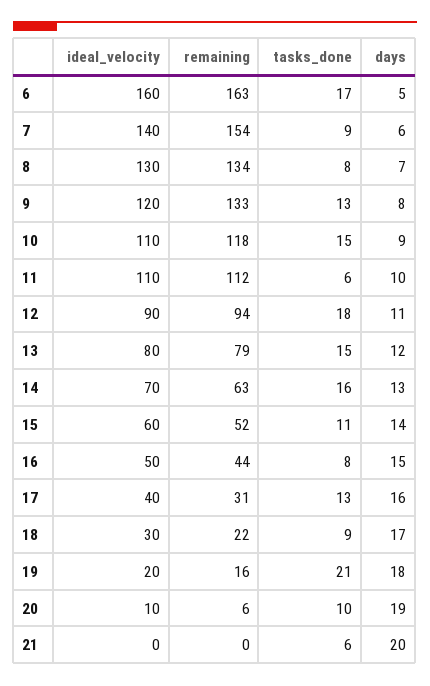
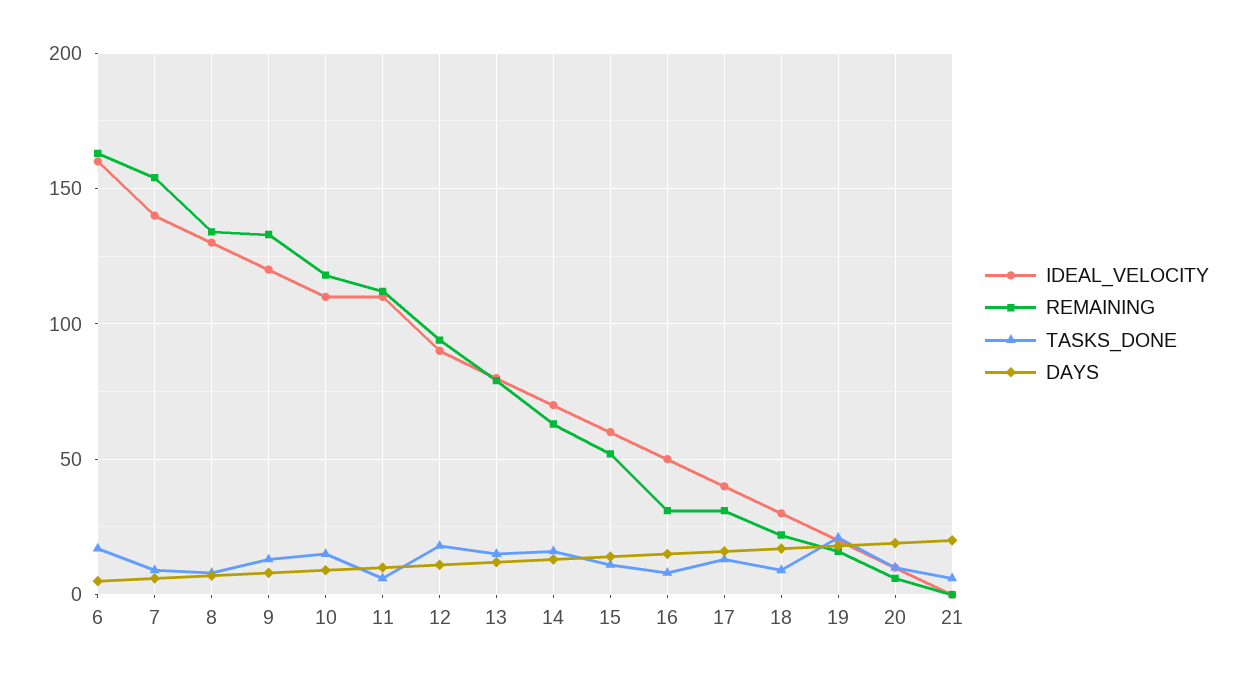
  {
    "ideal_velocity": {
      "6": 160,
      "7": 140,
      "8": 130,
      "9": 120,
      "10": 110,
      "11": 110,
      "12": 90,
      "13": 80,
      "14": 70,
      "15": 60,
      "16": 50,
      "17": 40,
      "18": 30,
      "19": 20,
      "20": 10,
      "21": 0
    },
    "remaining": {
      "6": 163,
      "7": 154,
      "8": 134,
      "9": 133,
      "10": 118,
      "11": 112,
      "12": 94,
      "13": 79,
      "14": 63,
      "15": 52,
-     "16": 44,
+     "16": 30,
      "17": 31,
      "18": 22,
      "19": 16,
      "20": 6,
      "21": 0
    },
    "tasks_done": {
      "6": 17,
      "7": 9,
      "8": 8,
      "9": 13,
      "10": 15,
      "11": 6,
      "12": 18,
      "13": 15,
      "14": 16,
      "15": 11,
      "16": 8,
      "17": 13,
      "18": 9,
      "19": 21,
      "20": 10,
      "21": 6
    },
    "days": {
      "6": 5,
      "7": 6,
      "8": 7,
      "9": 8,
      "10": 9,
      "11": 10,
      "12": 11,
      "13": 12,
      "14": 13,
      "15": 14,
      "16": 15,
      "17": 16,
      "18": 17,
      "19": 18,
      "20": 19,
      "21": 20
    }
  }

